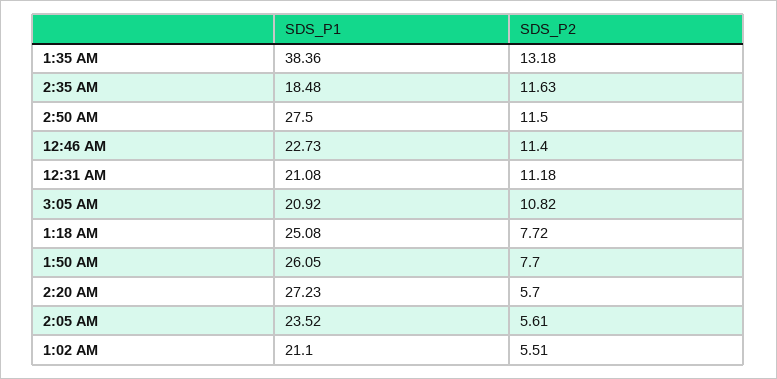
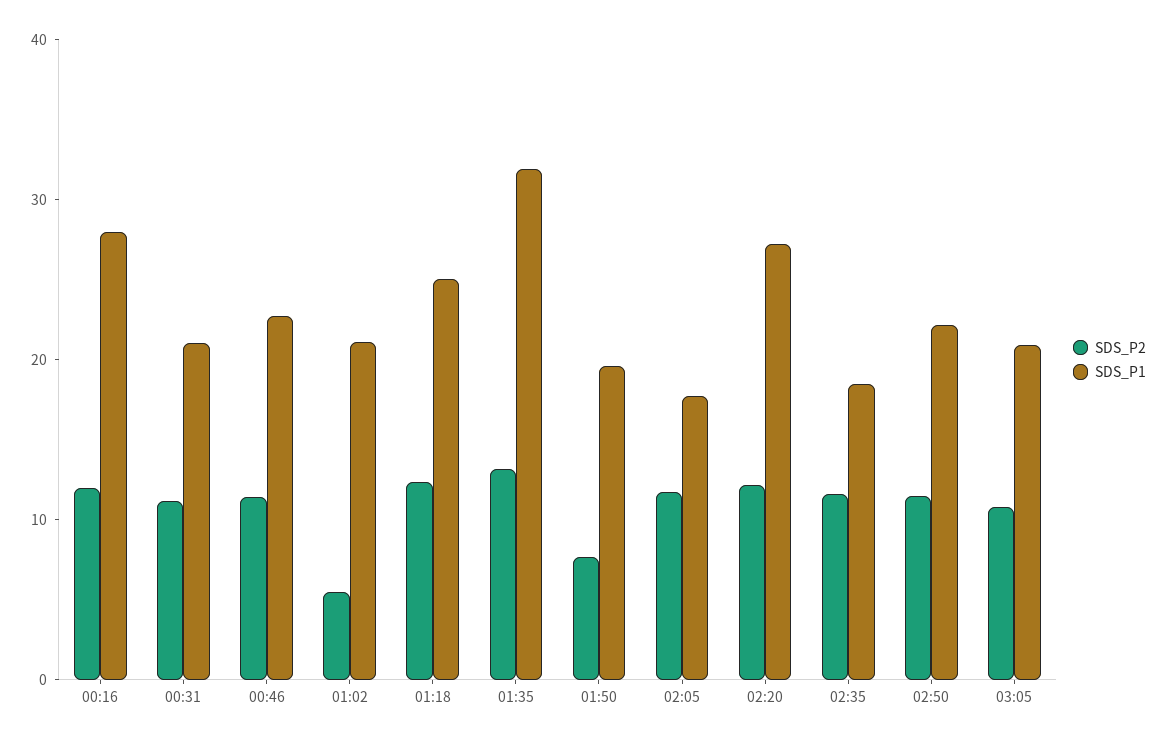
  {
    "SDS_P1": {
-     "1:35 AM": 38.36,
+     "1:35 AM": 32,
      "2:35 AM": 18.48,
-     "2:50 AM": 27.5,
+     "2:50 AM": 22,
      "12:46 AM": 22.73,
      "12:31 AM": 21.08,
      "3:05 AM": 20.92,
      "1:18 AM": 25.08,
-     "1:50 AM": 26.05,
+     "1:50 AM": 20,
      "2:20 AM": 27.23,
-     "2:05 AM": 23.52,
+     "2:05 AM": 18,
-     "1:02 AM": 21.1
+     "1:02 AM": 21.1,
+     "00:16": 28
    },
    "SDS_P2": {
      "1:35 AM": 13.18,
      "2:35 AM": 11.63,
      "2:50 AM": 11.5,
      "12:46 AM": 11.4,
      "12:31 AM": 11.18,
      "3:05 AM": 10.82,
-     "1:18 AM": 7.72,
+     "1:18 AM": 12,
      "1:50 AM": 7.7,
-     "2:20 AM": 5.7,
+     "2:20 AM": 12,
-     "2:05 AM": 5.61,
+     "2:05 AM": 12,
-     "1:02 AM": 5.51
+     "1:02 AM": 5.51,
+     "00:16": 12
    }
  }

